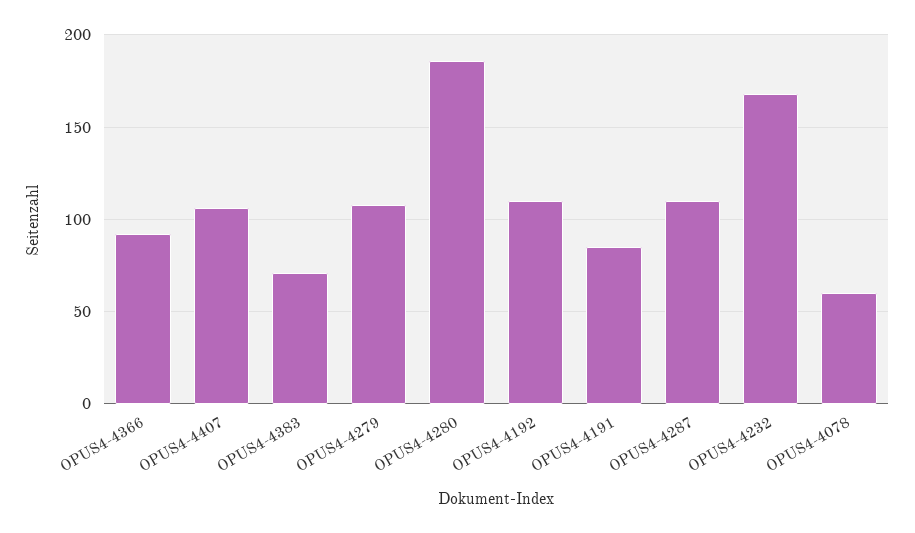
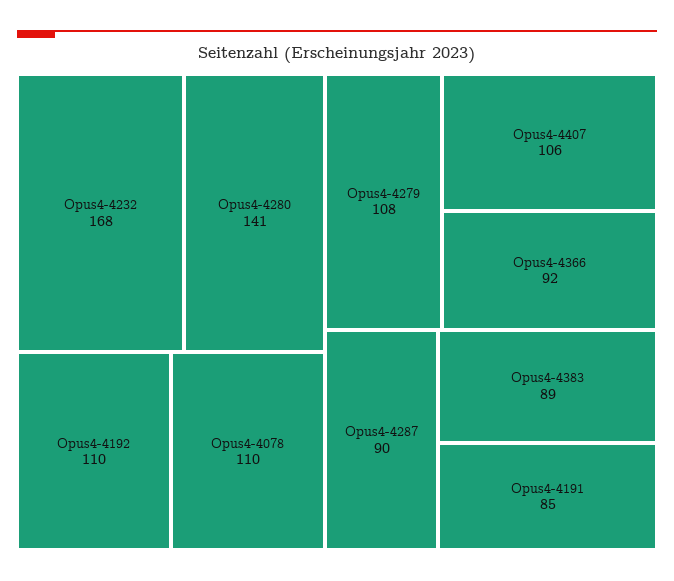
  {
    "OPUS4-4366": 92,
    "OPUS4-4407": 106,
-   "OPUS4-4383": 70,
+   "OPUS4-4383": 89,
    "OPUS4-4279": 108,
-   "OPUS4-4280": 185,
+   "OPUS4-4280": 141,
    "OPUS4-4192": 110,
    "OPUS4-4191": 85,
-   "OPUS4-4287": 110,
+   "OPUS4-4287": 90,
    "OPUS4-4232": 168,
-   "OPUS4-4078": 60
+   "OPUS4-4078": 110
  }

